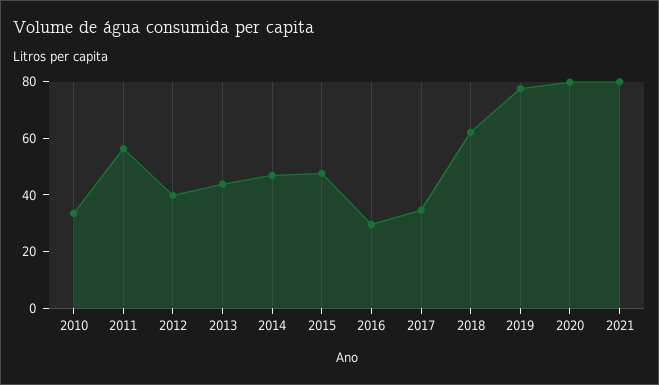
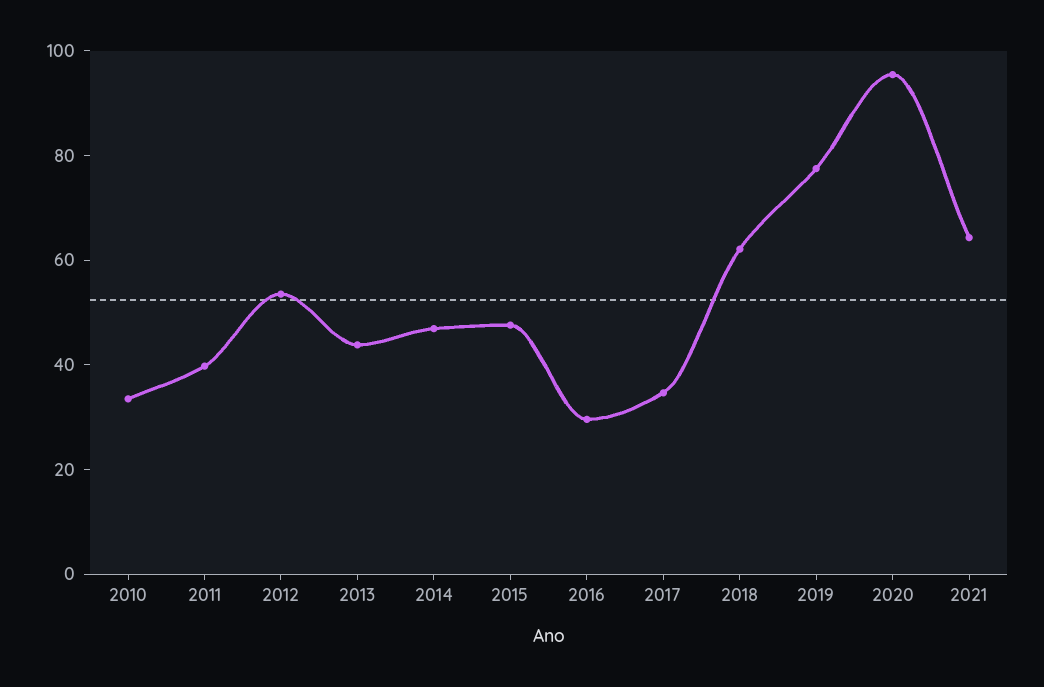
  {
    "2010": 35,
-   "2011": 55,
+   "2011": 40,
-   "2012": 40,
+   "2012": 55,
    "2013": 45,
    "2014": 45,
    "2015": 50,
    "2016": 30,
    "2017": 35,
    "2018": 60,
    "2019": 80,
-   "2020": 80,
+   "2020": 95,
-   "2021": 80
+   "2021": 65
  }

